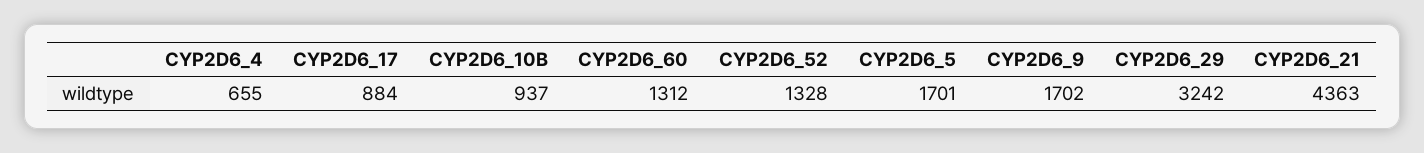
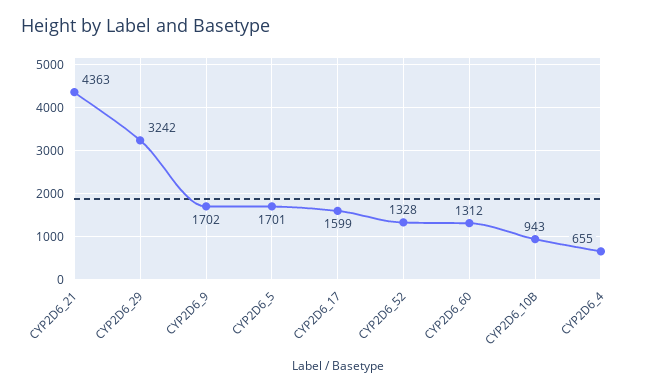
  {
    "CYP2D6_4": 655,
-   "CYP2D6_17": 884,
+   "CYP2D6_17": 1599,
-   "CYP2D6_10B": 937,
+   "CYP2D6_10B": 943,
    "CYP2D6_60": 1312,
    "CYP2D6_52": 1328,
    "CYP2D6_5": 1701,
    "CYP2D6_9": 1702,
    "CYP2D6_29": 3242,
    "CYP2D6_21": 4363
  }

